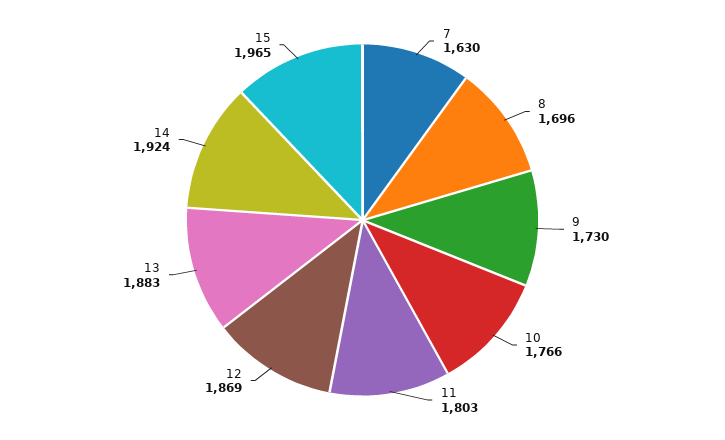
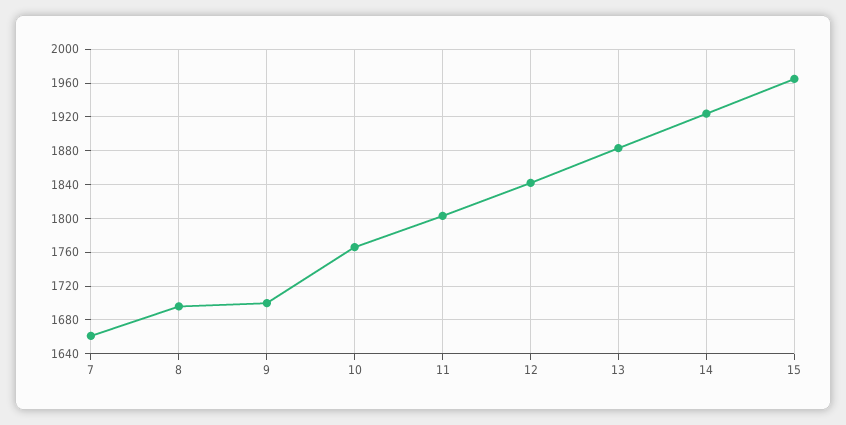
  {
-   "7": 1630,
+   "7": 1660,
    "8": 1696,
-   "9": 1730,
+   "9": 1700,
    "10": 1766,
    "11": 1803,
-   "12": 1869,
+   "12": 1840,
    "13": 1883,
    "14": 1924,
    "15": 1965
  }

